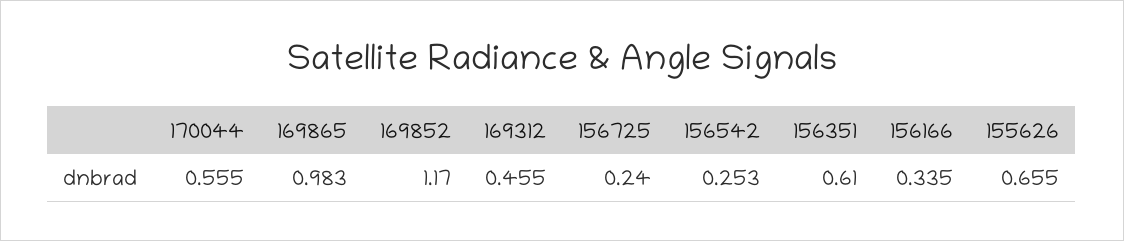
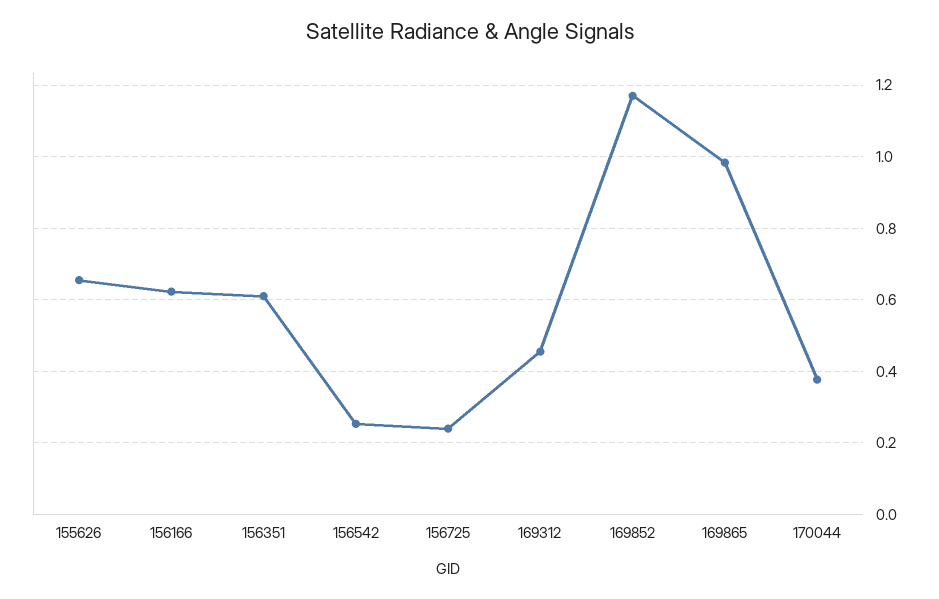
  {
-   "170044": 0.555,
+   "170044": 0.38,
    "169865": 0.983,
    "169852": 1.17,
    "169312": 0.455,
    "156725": 0.24,
    "156542": 0.253,
    "156351": 0.61,
-   "156166": 0.335,
+   "156166": 0.62,
    "155626": 0.655
  }

